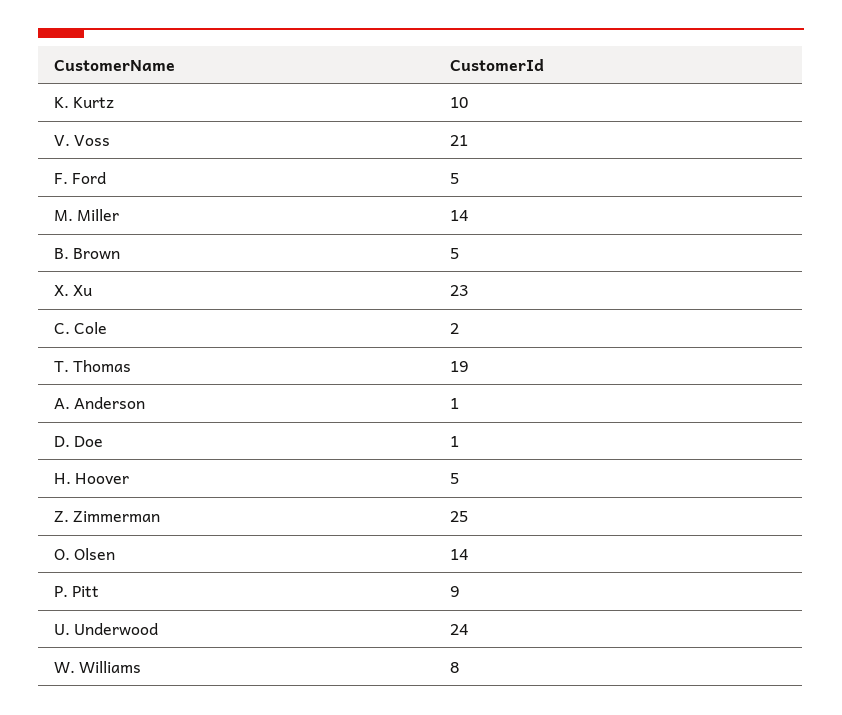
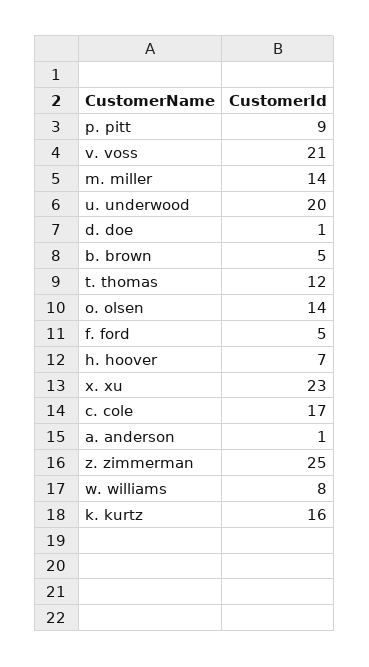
  {
-   "K. Kurtz": 10,
+   "K. Kurtz": 16,
    "V. Voss": 21,
    "F. Ford": 5,
    "M. Miller": 14,
    "B. Brown": 5,
    "X. Xu": 23,
-   "C. Cole": 2,
+   "C. Cole": 17,
-   "T. Thomas": 19,
+   "T. Thomas": 12,
    "A. Anderson": 1,
    "D. Doe": 1,
-   "H. Hoover": 5,
+   "H. Hoover": 7,
    "Z. Zimmerman": 25,
    "O. Olsen": 14,
    "P. Pitt": 9,
-   "U. Underwood": 24,
+   "U. Underwood": 20,
    "W. Williams": 8
  }

